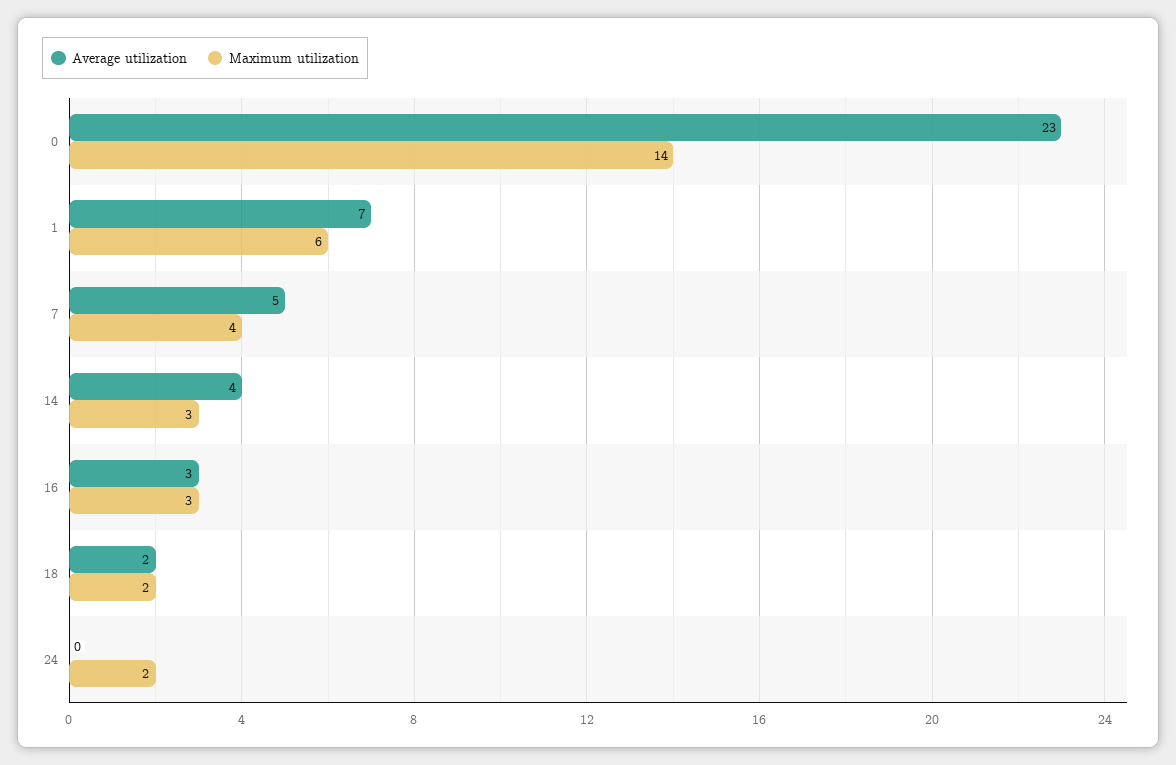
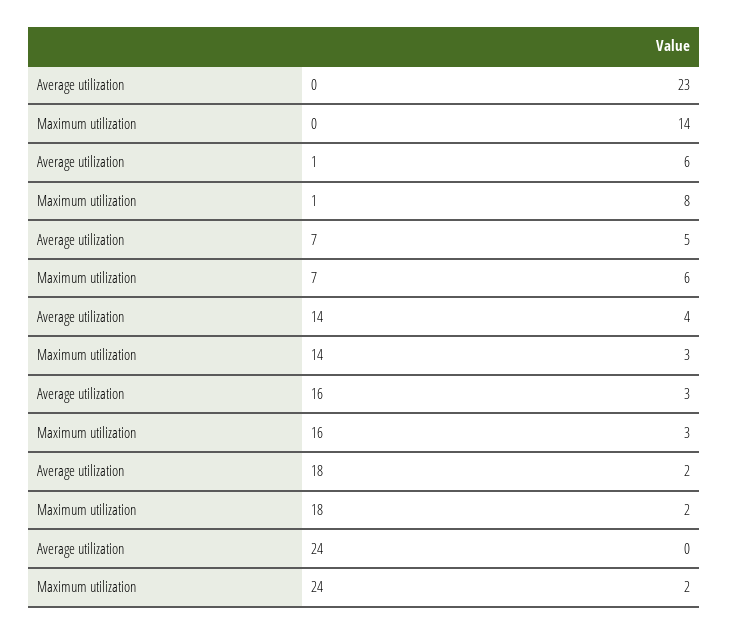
  {
    "Average utilization": {
      "0": 23,
-     "1": 7,
+     "1": 6,
      "7": 5,
      "14": 4,
      "16": 3,
      "18": 2,
      "24": 0
    },
    "Maximum utilization": {
      "0": 14,
-     "1": 6,
+     "1": 8,
-     "7": 4,
+     "7": 6,
      "14": 3,
      "16": 3,
      "18": 2,
      "24": 2
    }
  }

